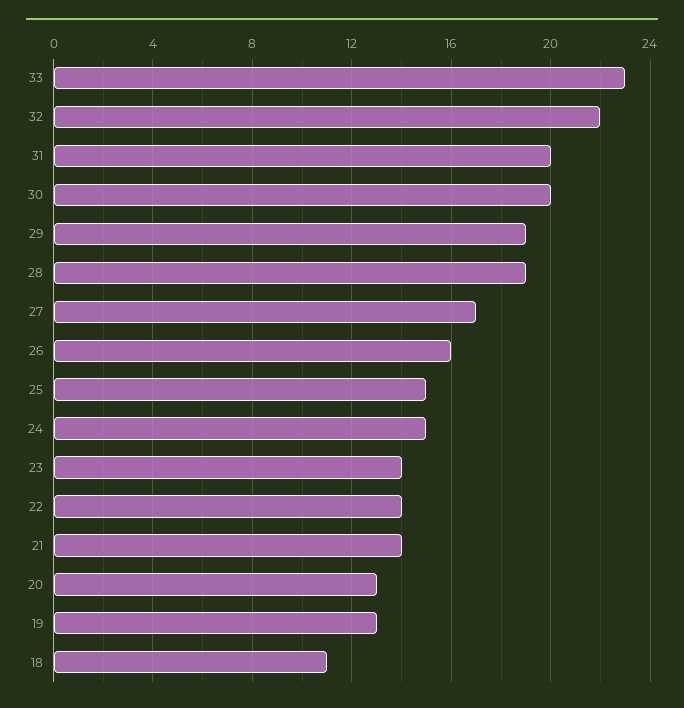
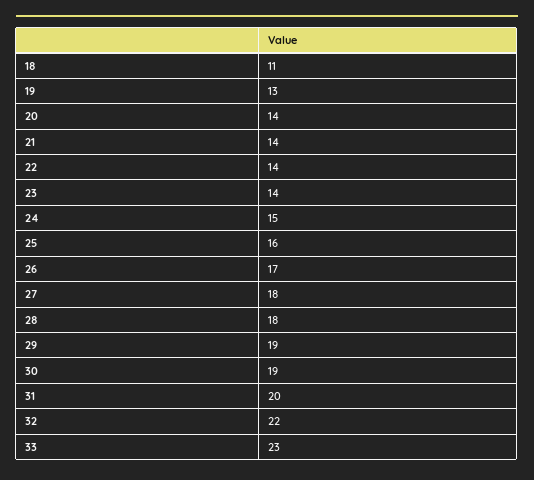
  {
    "33": 23,
    "32": 22,
    "31": 20,
-   "30": 20,
+   "30": 19,
    "29": 19,
-   "28": 19,
+   "28": 18,
-   "27": 17,
+   "27": 18,
-   "26": 16,
+   "26": 17,
-   "25": 15,
+   "25": 16,
    "24": 15,
    "23": 14,
    "22": 14,
    "21": 14,
-   "20": 13,
+   "20": 14,
    "19": 13,
    "18": 11
  }

